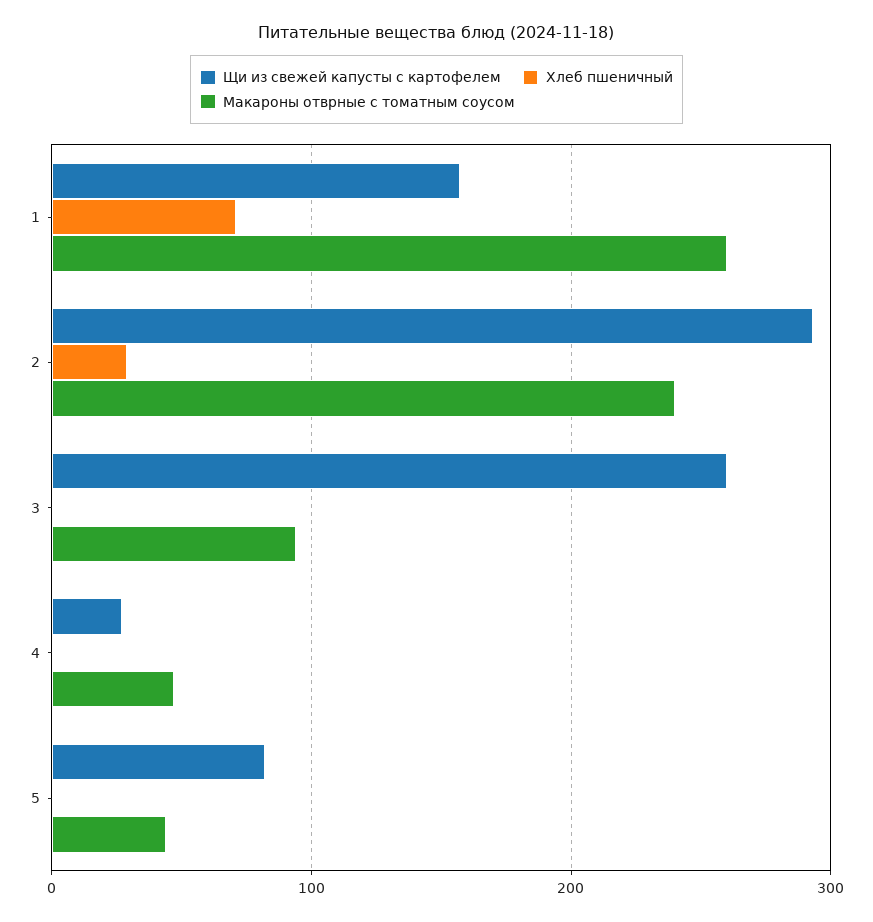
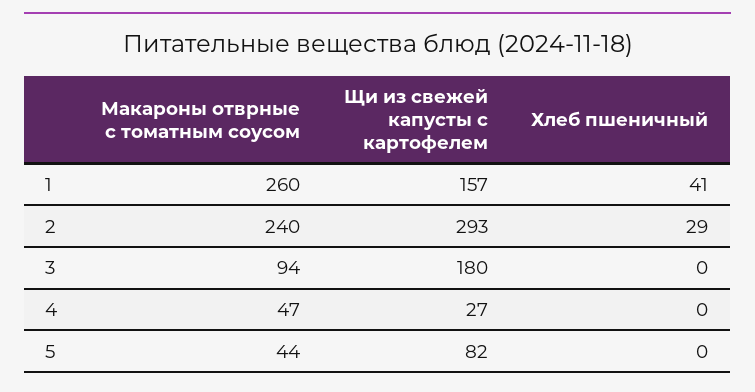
  {
    "Щи из свежей капусты с картофелем": {
      "1": 157,
      "2": 293,
-     "3": 260,
+     "3": 180,
      "4": 27,
      "5": 82
    },
    "Хлеб пшеничный": {
-     "1": 70,
+     "1": 41,
      "2": 29,
      "3": 0,
      "4": 0,
      "5": 0
    },
    "Макароны отврные с томатным соусом": {
      "1": 260,
      "2": 240,
      "3": 94,
      "4": 47,
      "5": 44
    }
  }

